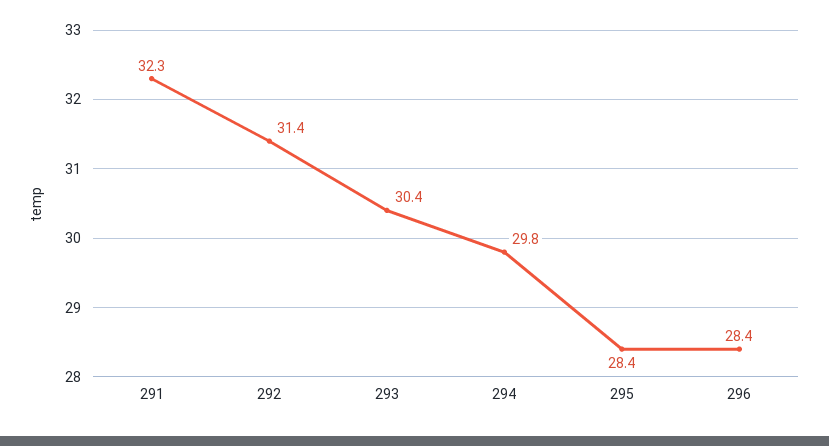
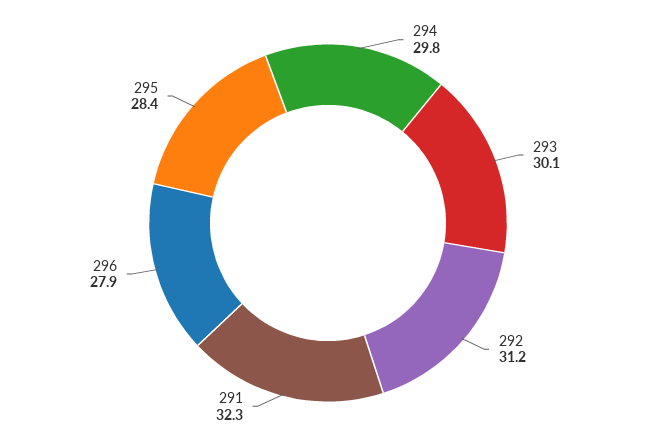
  {
    "291": 32.3,
-   "292": 31.4,
+   "292": 31.2,
-   "293": 30.4,
+   "293": 30.1,
    "294": 29.8,
    "295": 28.4,
-   "296": 28.4
+   "296": 27.9
  }

